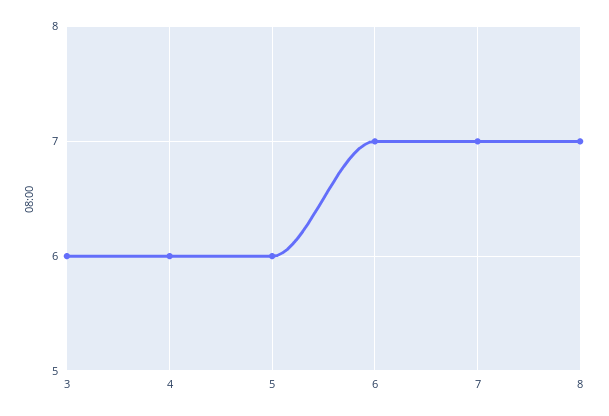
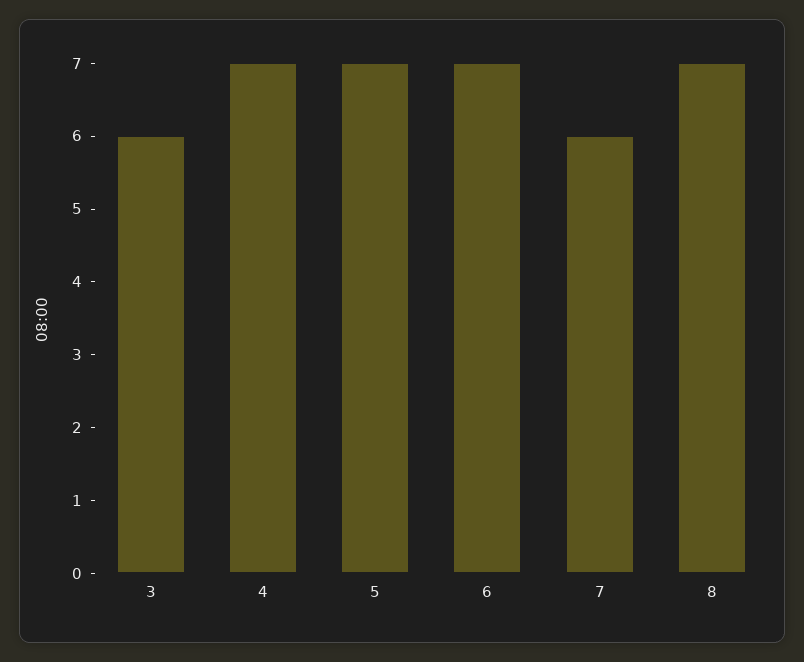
  {
    "3": 6,
-   "4": 6,
+   "4": 7,
-   "5": 6,
+   "5": 7,
    "6": 7,
-   "7": 7,
+   "7": 6,
    "8": 7
  }

